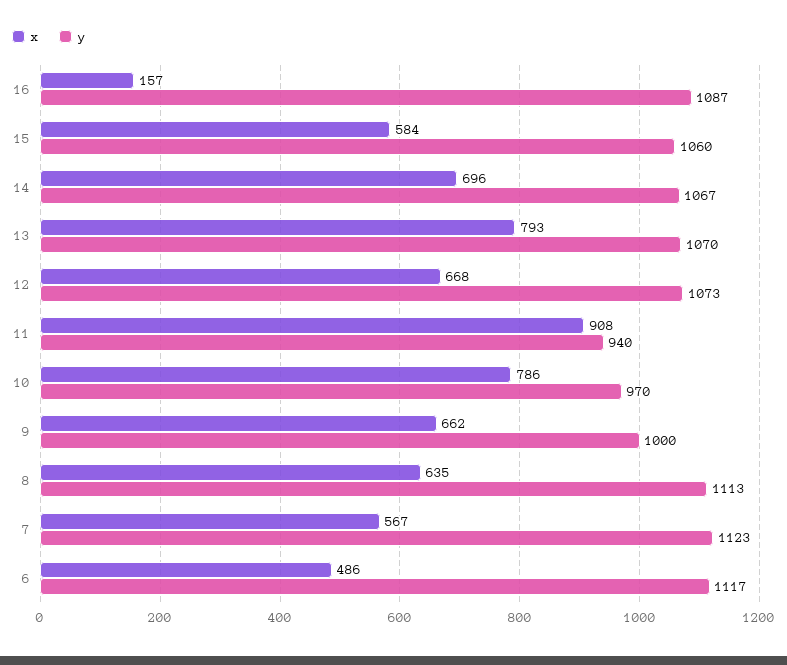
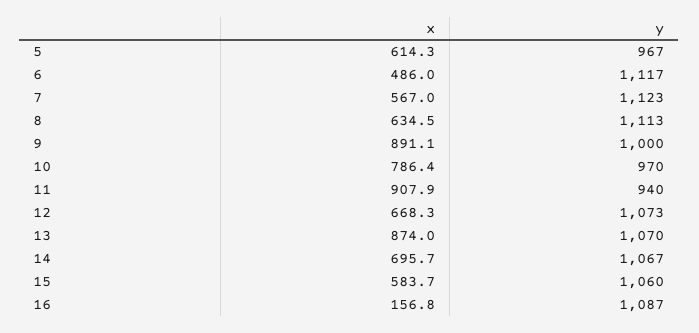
  {
    "x": {
      "16": 156.8,
      "15": 583.7,
      "14": 695.7,
-     "13": 793,
+     "13": 874,
      "12": 668.3,
      "11": 907.9,
      "10": 786.4,
-     "9": 662,
+     "9": 891.1,
      "8": 634.5,
      "7": 567,
-     "6": 486
+     "6": 486,
+     "5": 614.3
    },
    "y": {
      "16": 1087,
      "15": 1060,
      "14": 1067,
      "13": 1070,
      "12": 1073,
      "11": 940,
      "10": 970,
      "9": 1000,
      "8": 1113,
      "7": 1123,
-     "6": 1117
+     "6": 1117,
+     "5": 967
    }
  }

